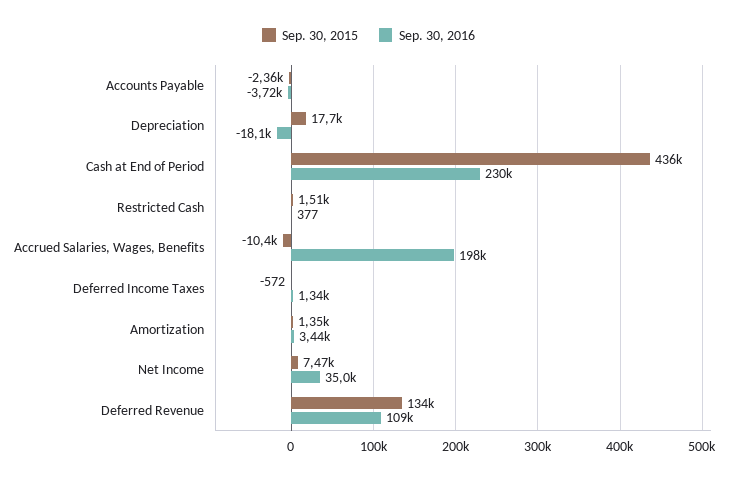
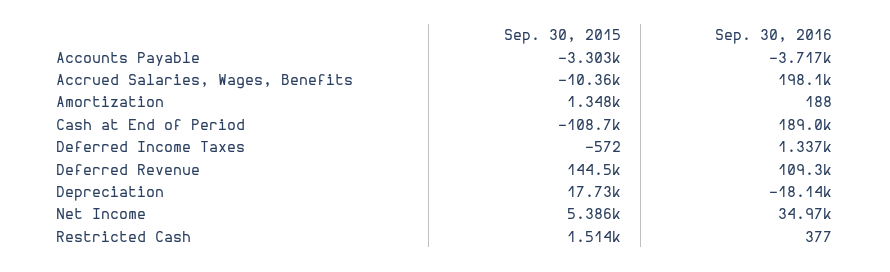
  {
    "Sep. 30, 2015": {
-     "Accounts Payable": -2360,
+     "Accounts Payable": -3303,
      "Depreciation": 17730,
-     "Cash at End of Period": 436000,
+     "Cash at End of Period": -108700,
      "Restricted Cash": 1514,
      "Accrued Salaries, Wages, Benefits": -10360,
      "Deferred Income Taxes": -572,
      "Amortization": 1348,
-     "Net Income": 7470,
+     "Net Income": 5386,
-     "Deferred Revenue": 134000
+     "Deferred Revenue": 144500
    },
    "Sep. 30, 2016": {
      "Accounts Payable": -3717,
      "Depreciation": -18140,
-     "Cash at End of Period": 230000,
+     "Cash at End of Period": 189000,
      "Restricted Cash": 377,
      "Accrued Salaries, Wages, Benefits": 198100,
      "Deferred Income Taxes": 1337,
-     "Amortization": 3440,
+     "Amortization": 188,
      "Net Income": 34970,
      "Deferred Revenue": 109300
    }
  }

